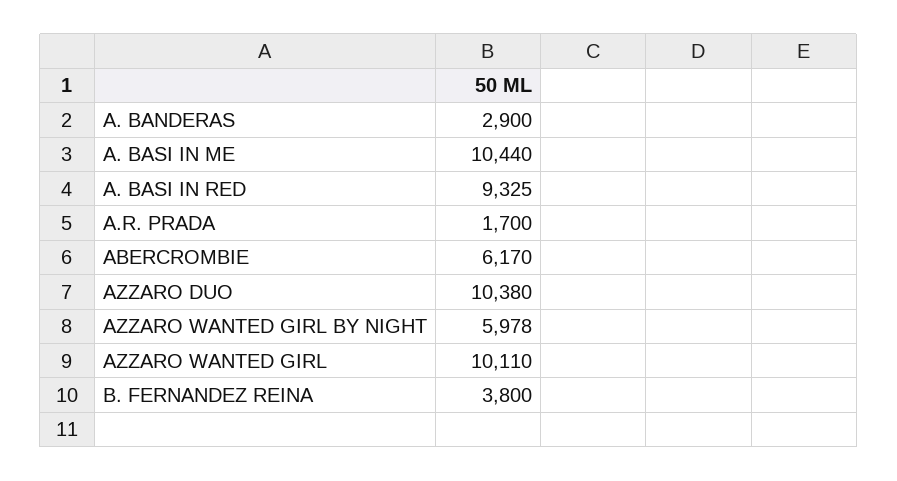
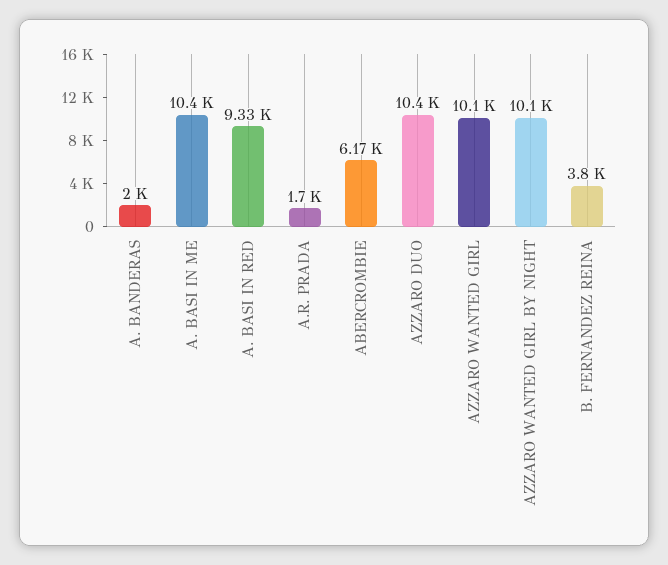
  {
-   "A. BANDERAS": 2900,
+   "A. BANDERAS": 2000,
    "A. BASI IN ME": 10440,
    "A. BASI IN RED": 9325,
    "A.R. PRADA": 1700,
    "ABERCROMBIE": 6170,
    "AZZARO DUO": 10380,
-   "AZZARO WANTED GIRL BY NIGHT": 5978,
+   "AZZARO WANTED GIRL BY NIGHT": 10100,
    "AZZARO WANTED GIRL": 10110,
    "B. FERNANDEZ REINA": 3800
  }

